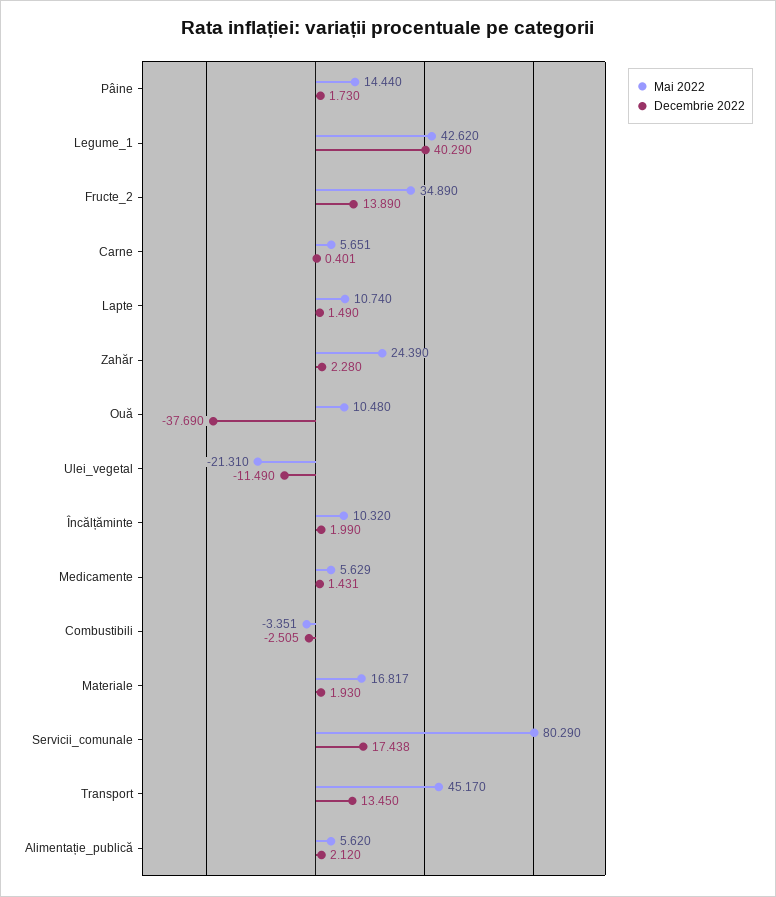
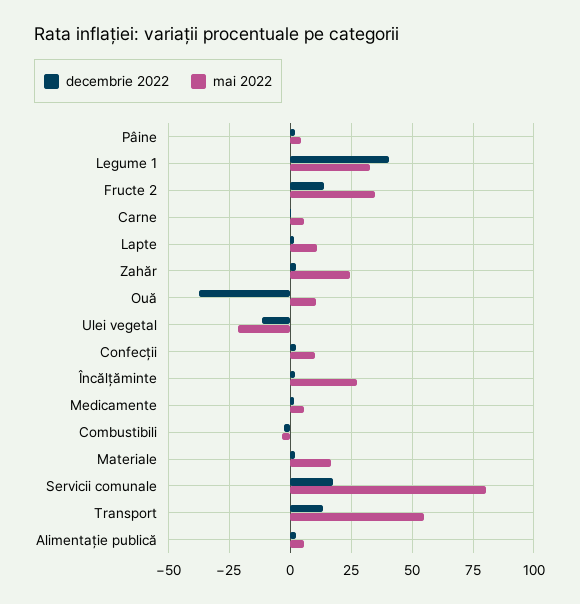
  {
    "Mai 2022": {
-     "Pâine": 14.44,
+     "Pâine": 5,
-     "Legume_1": 42.62,
+     "Legume_1": 32.5,
      "Fructe_2": 34.89,
      "Carne": 5.651,
      "Lapte": 10.74,
      "Zahăr": 24.39,
      "Ouă": 10.48,
      "Ulei_vegetal": -21.31,
-     "Încălțăminte": 10.32,
+     "Încălțăminte": 27.5,
      "Medicamente": 5.629,
      "Combustibili": -3.351,
      "Materiale": 16.817,
      "Servicii_comunale": 80.29,
-     "Transport": 45.17,
+     "Transport": 55,
-     "Alimentație_publică": 5.62
+     "Alimentație_publică": 5.62,
+     "Confecții": 10
    },
    "Decembrie 2022": {
      "Pâine": 1.73,
      "Legume_1": 40.29,
      "Fructe_2": 13.89,
      "Carne": 0.401,
      "Lapte": 1.49,
      "Zahăr": 2.28,
      "Ouă": -37.69,
      "Ulei_vegetal": -11.49,
      "Încălțăminte": 1.99,
      "Medicamente": 1.431,
      "Combustibili": -2.505,
      "Materiale": 1.93,
      "Servicii_comunale": 17.438,
      "Transport": 13.45,
-     "Alimentație_publică": 2.12
+     "Alimentație_publică": 2.12,
+     "Confecții": 2.5
    }
  }

